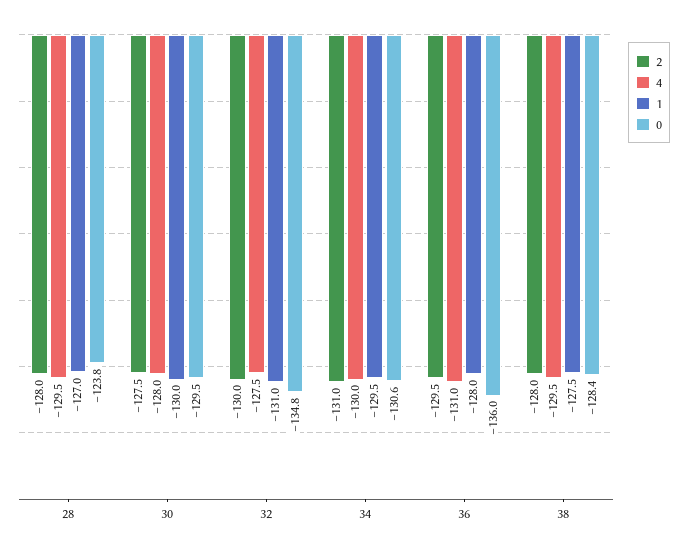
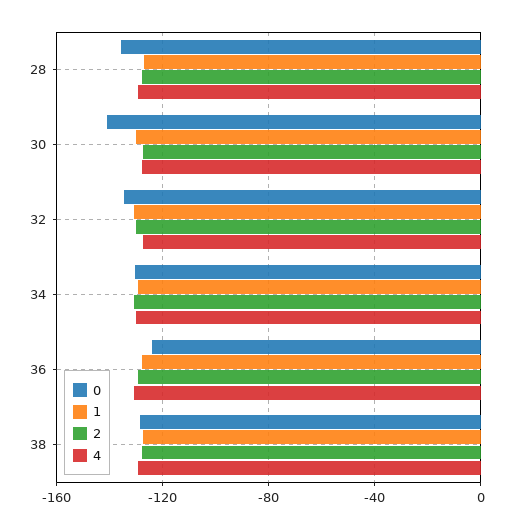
  {
    "2": {
      "28": -128,
      "30": -127.5,
      "32": -130,
      "34": -131,
      "36": -129.5,
      "38": -128
    },
    "4": {
      "28": -129.5,
      "30": -128,
      "32": -127.5,
      "34": -130,
      "36": -131,
      "38": -129.5
    },
    "1": {
      "28": -127,
      "30": -130,
      "32": -131,
      "34": -129.5,
      "36": -128,
      "38": -127.5
    },
    "0": {
-     "28": -123.8,
+     "28": -135,
-     "30": -129.5,
+     "30": -140,
      "32": -134.8,
      "34": -130.6,
-     "36": -136,
+     "36": -125,
      "38": -128.4
    }
  }

